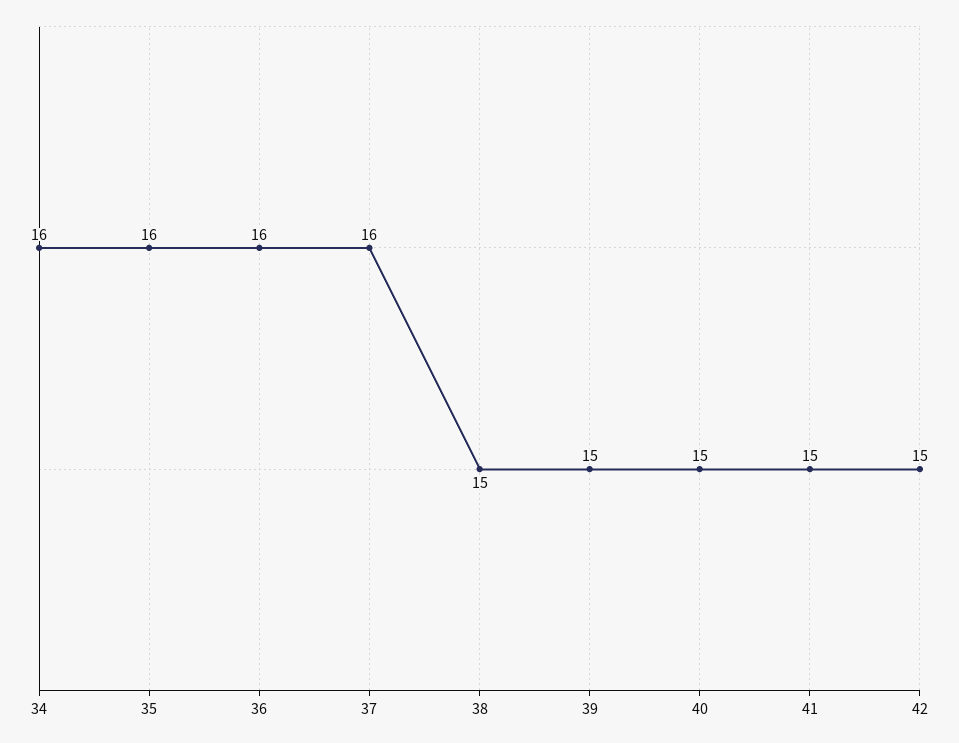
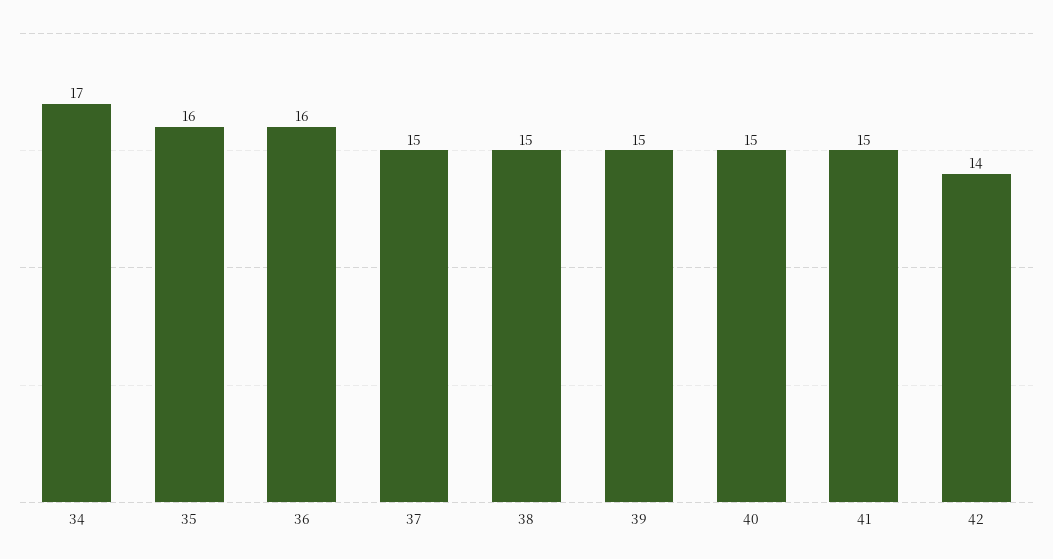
  {
-   "34": 16,
+   "34": 17,
    "35": 16,
    "36": 16,
-   "37": 16,
+   "37": 15,
    "38": 15,
    "39": 15,
    "40": 15,
    "41": 15,
-   "42": 15
+   "42": 14
  }

